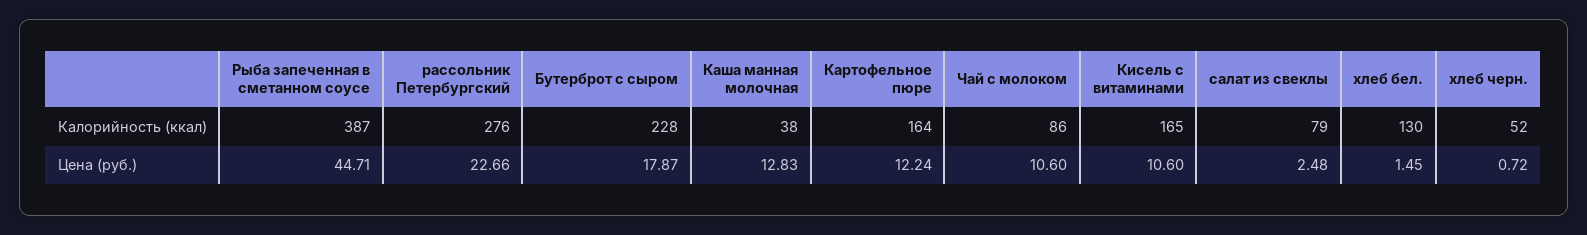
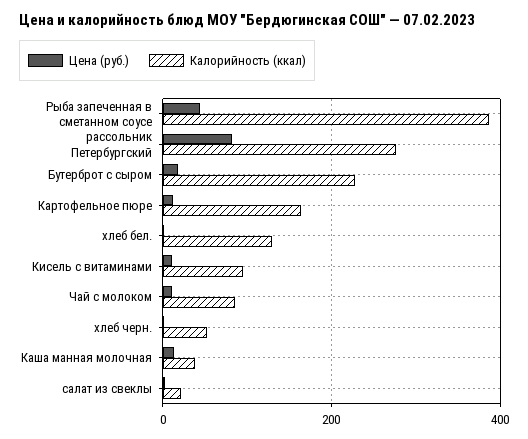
  {
    "Калорийность (ккал)": {
      "Рыба запеченная в сметанном соусе": 387,
      "рассольник Петербургский": 276,
      "Бутерброт с сыром": 228,
      "Каша манная молочная": 38,
      "Картофельное пюре": 164,
      "Чай с молоком": 86,
-     "Кисель с витаминами": 165,
+     "Кисель с витаминами": 100,
-     "салат из свеклы": 79,
+     "салат из свеклы": 20,
      "хлеб бел.": 130,
      "хлеб черн.": 52
    },
    "Цена (руб.)": {
      "Рыба запеченная в сметанном соусе": 44.71,
-     "рассольник Петербургский": 22.66,
+     "рассольник Петербургский": 80,
      "Бутерброт с сыром": 17.87,
      "Каша манная молочная": 12.83,
      "Картофельное пюре": 12.24,
      "Чай с молоком": 10.6,
      "Кисель с витаминами": 10.6,
      "салат из свеклы": 2.48,
      "хлеб бел.": 1.45,
      "хлеб черн.": 0.72
    }
  }

